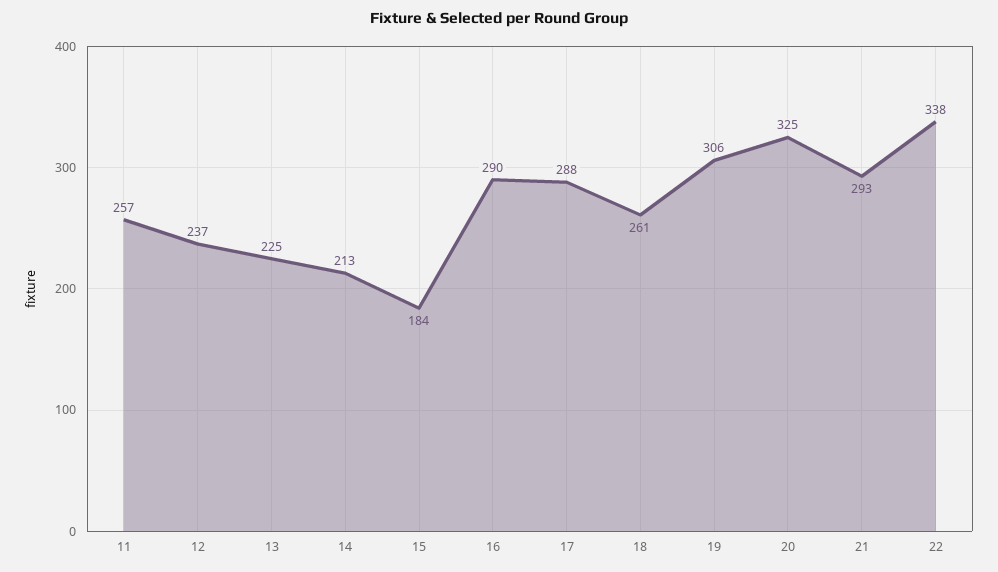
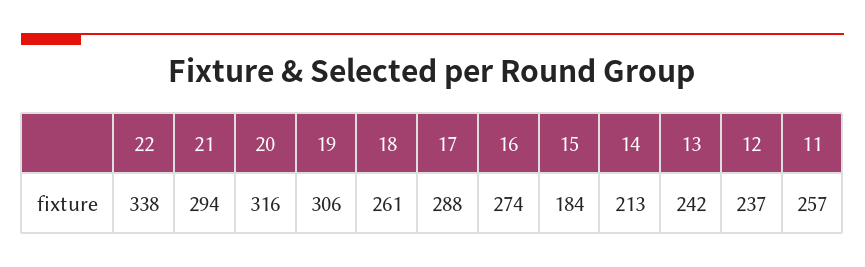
  {
    "11": 257,
    "12": 237,
-   "13": 225,
+   "13": 242,
    "14": 213,
    "15": 184,
-   "16": 290,
+   "16": 274,
    "17": 288,
    "18": 261,
    "19": 306,
-   "20": 325,
+   "20": 316,
-   "21": 293,
+   "21": 294,
    "22": 338
  }

